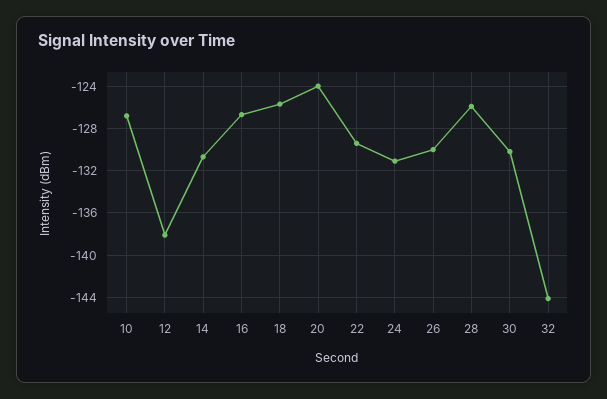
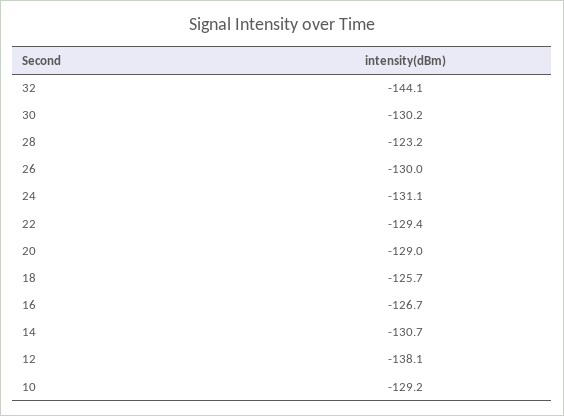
  {
-   "10": -127,
+   "10": -129.2,
    "12": -138.1,
    "14": -130.7,
    "16": -126.7,
    "18": -125.7,
-   "20": -124,
+   "20": -129,
    "22": -129.4,
    "24": -131.1,
    "26": -130,
-   "28": -126,
+   "28": -123.2,
    "30": -130.2,
    "32": -144.1
  }

